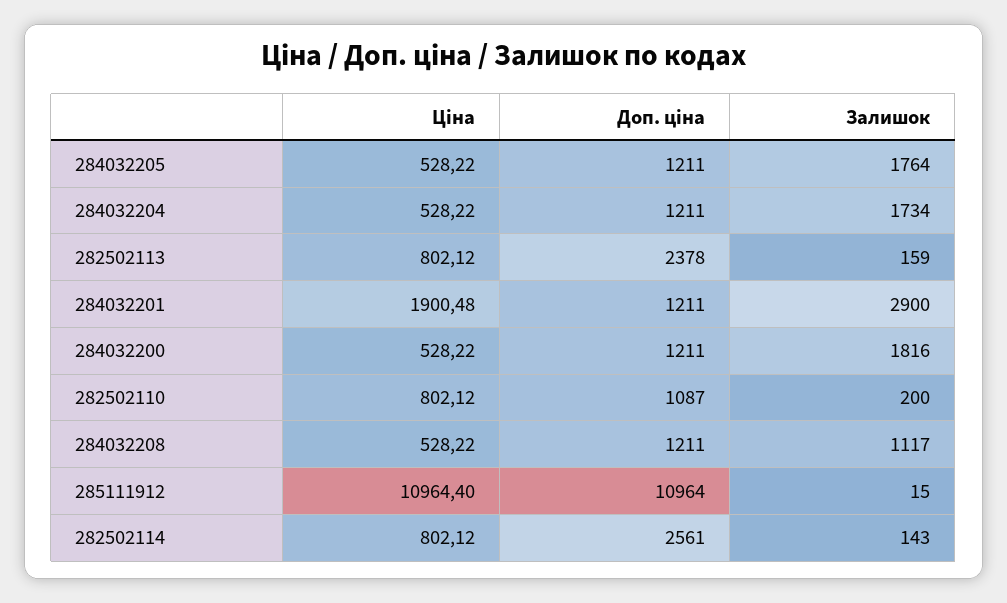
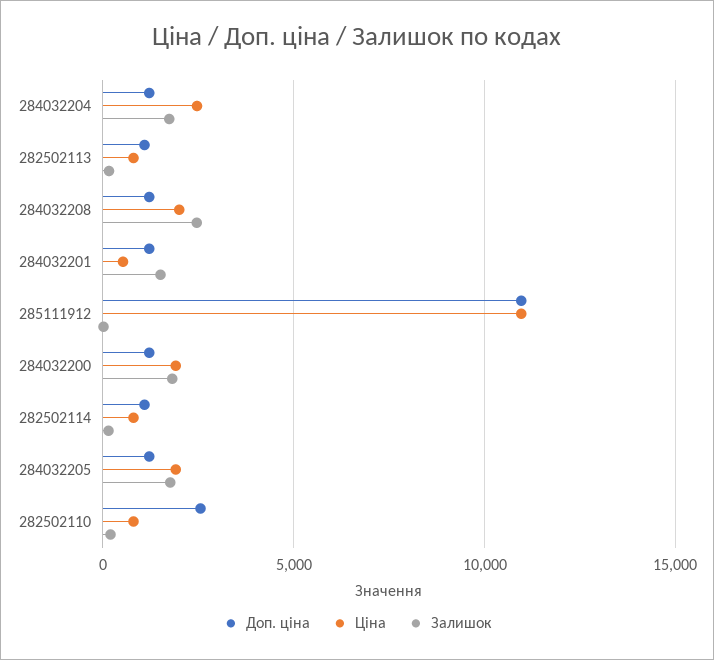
  {
    "Ціна": {
-     "284032205": 528.22,
+     "284032205": 2000,
-     "284032204": 528.22,
+     "284032204": 2500,
      "282502113": 802.12,
-     "284032201": 1900.48,
+     "284032201": 500,
-     "284032200": 528.22,
+     "284032200": 2000,
      "282502110": 802.12,
-     "284032208": 528.22,
+     "284032208": 2000,
      "285111912": 10964.4,
      "282502114": 802.12
    },
    "Доп. ціна": {
      "284032205": 1211,
      "284032204": 1211,
-     "282502113": 2378,
+     "282502113": 1000,
      "284032201": 1211,
      "284032200": 1211,
-     "282502110": 1087,
+     "282502110": 2500,
      "284032208": 1211,
      "285111912": 10964,
-     "282502114": 2561
+     "282502114": 1000
    },
    "Залишок": {
      "284032205": 1764,
      "284032204": 1734,
      "282502113": 159,
-     "284032201": 2900,
+     "284032201": 1500,
      "284032200": 1816,
      "282502110": 200,
-     "284032208": 1117,
+     "284032208": 2500,
      "285111912": 15,
      "282502114": 143
    }
  }

